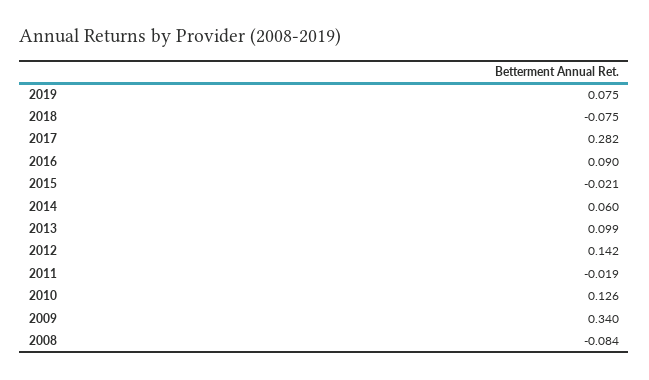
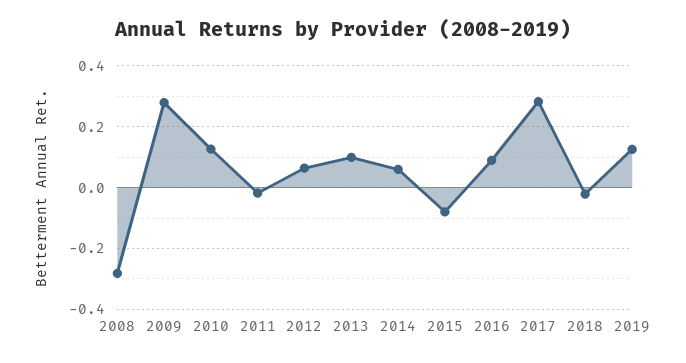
  {
-   "2019": 0.075,
+   "2019": 0.12,
-   "2018": -0.075,
+   "2018": -0.02,
    "2017": 0.282,
    "2016": 0.09,
-   "2015": -0.021,
+   "2015": -0.08,
    "2014": 0.06,
    "2013": 0.099,
-   "2012": 0.142,
+   "2012": 0.06,
    "2011": -0.019,
    "2010": 0.126,
-   "2009": 0.34,
+   "2009": 0.28,
-   "2008": -0.084
+   "2008": -0.28
  }

